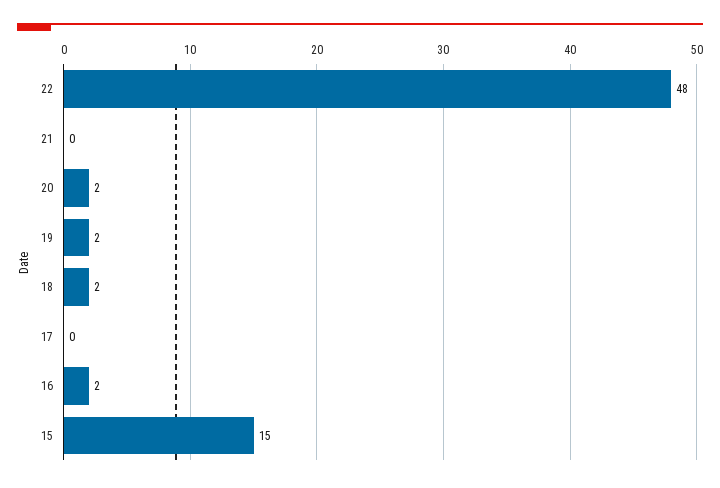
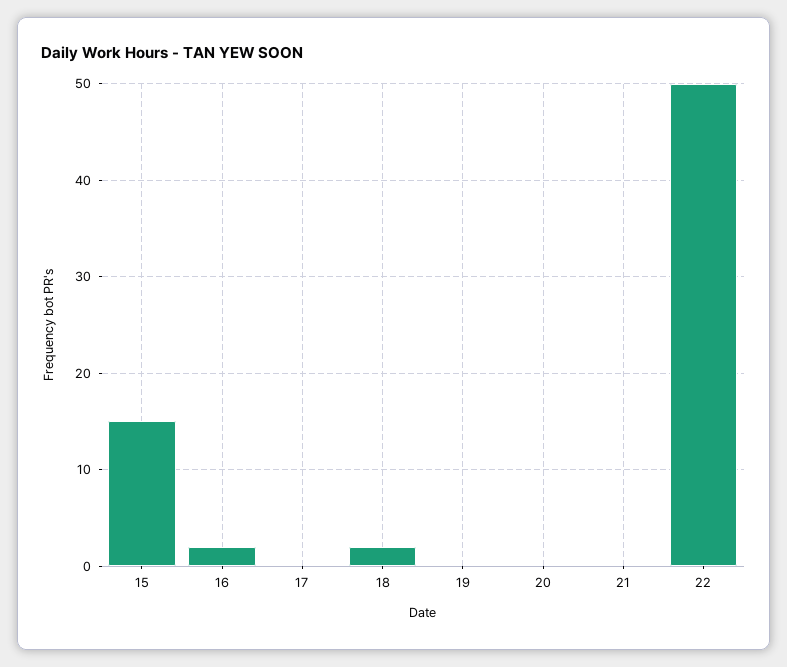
  {
-   "22": 48,
+   "22": 50,
    "21": 0,
-   "20": 2,
+   "20": 0,
-   "19": 2,
+   "19": 0,
    "18": 2,
    "17": 0,
    "16": 2,
    "15": 15
  }

